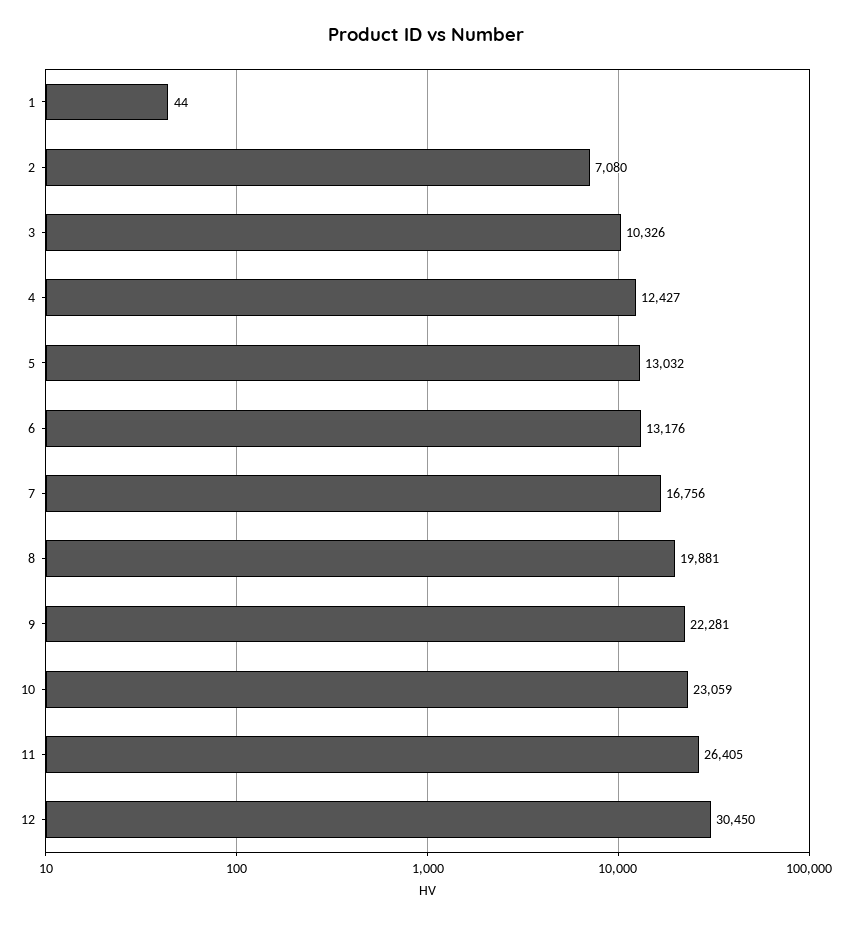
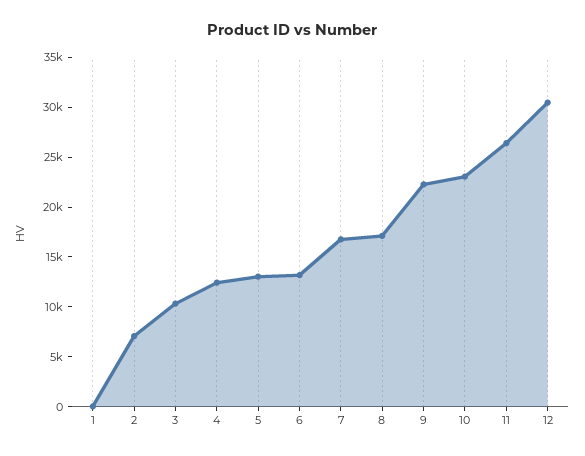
  {
    "1": 44,
    "2": 7080,
    "3": 10326,
    "4": 12427,
    "5": 13032,
    "6": 13176,
    "7": 16756,
-   "8": 19881,
+   "8": 17000,
    "9": 22281,
    "10": 23059,
    "11": 26405,
    "12": 30450
  }

